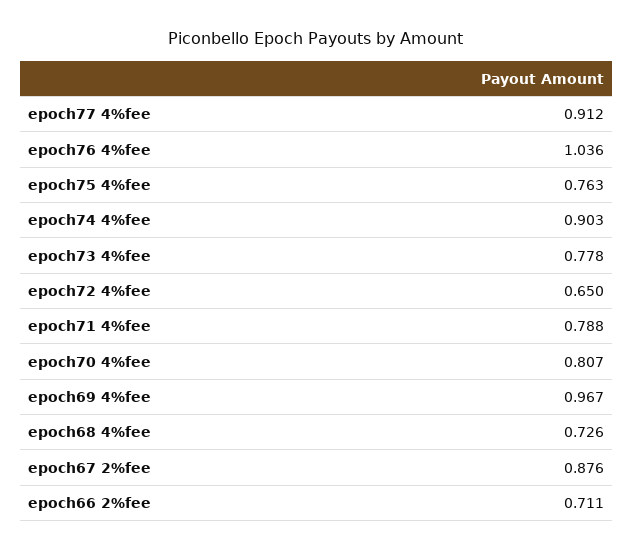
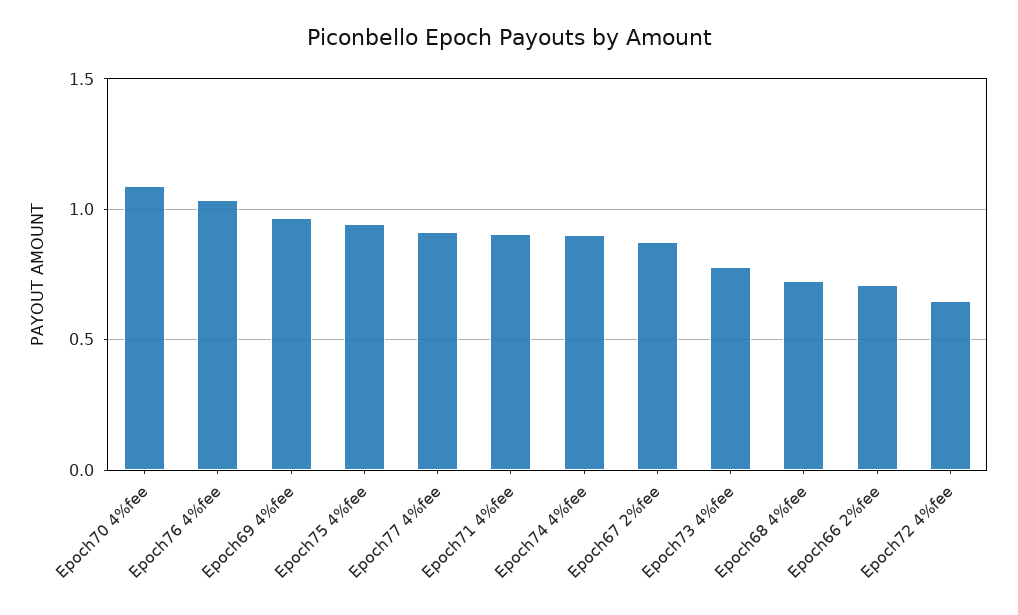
  {
    "epoch77 4%fee": 0.912,
    "epoch76 4%fee": 1.036,
-   "epoch75 4%fee": 0.763,
+   "epoch75 4%fee": 0.95,
    "epoch74 4%fee": 0.903,
    "epoch73 4%fee": 0.778,
    "epoch72 4%fee": 0.65,
-   "epoch71 4%fee": 0.788,
+   "epoch71 4%fee": 0.9,
-   "epoch70 4%fee": 0.807,
+   "epoch70 4%fee": 1.1,
    "epoch69 4%fee": 0.967,
    "epoch68 4%fee": 0.726,
    "epoch67 2%fee": 0.876,
    "epoch66 2%fee": 0.711
  }

